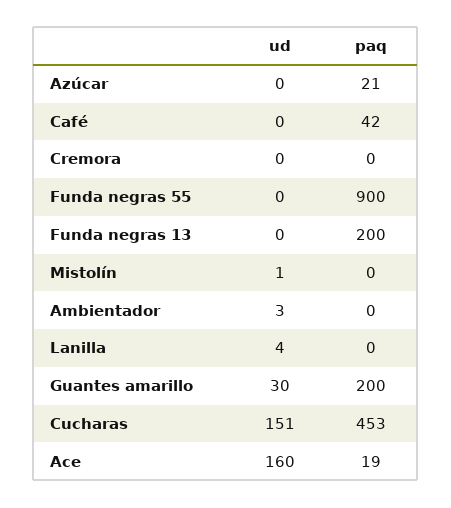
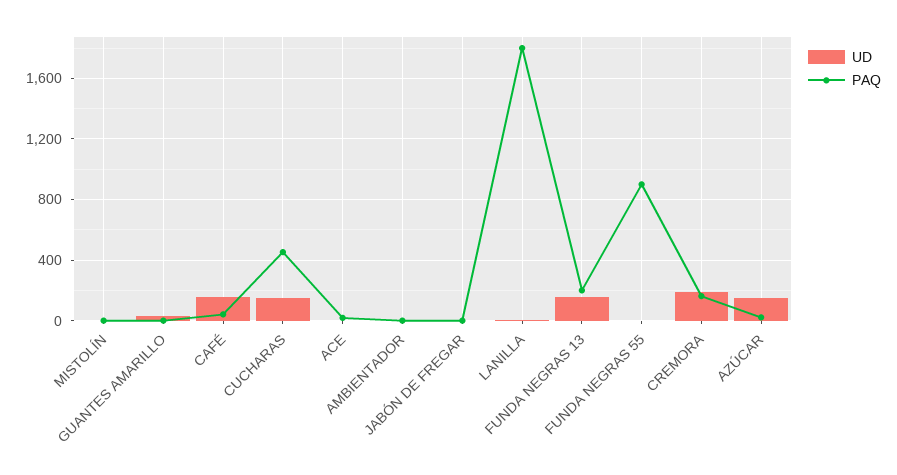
  {
    "ud": {
-     "Azúcar": 0,
+     "Azúcar": 150,
-     "Café": 0,
+     "Café": 150,
-     "Cremora": 0,
+     "Cremora": 200,
      "Funda negras 55": 0,
-     "Funda negras 13": 0,
+     "Funda negras 13": 150,
      "Mistolín": 1,
      "Ambientador": 3,
      "Lanilla": 4,
      "Guantes amarillo": 30,
      "Cucharas": 151,
-     "Ace": 160
+     "Ace": 0,
+     "JABÓN DE FREGAR": 0
    },
    "paq": {
      "Azúcar": 21,
      "Café": 42,
-     "Cremora": 0,
+     "Cremora": 150,
      "Funda negras 55": 900,
      "Funda negras 13": 200,
      "Mistolín": 0,
      "Ambientador": 0,
-     "Lanilla": 0,
+     "Lanilla": 1800,
-     "Guantes amarillo": 200,
+     "Guantes amarillo": 0,
      "Cucharas": 453,
-     "Ace": 19
+     "Ace": 19,
+     "JABÓN DE FREGAR": 0
    }
  }

